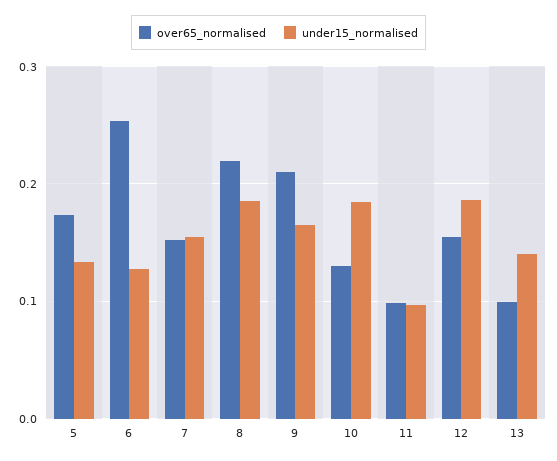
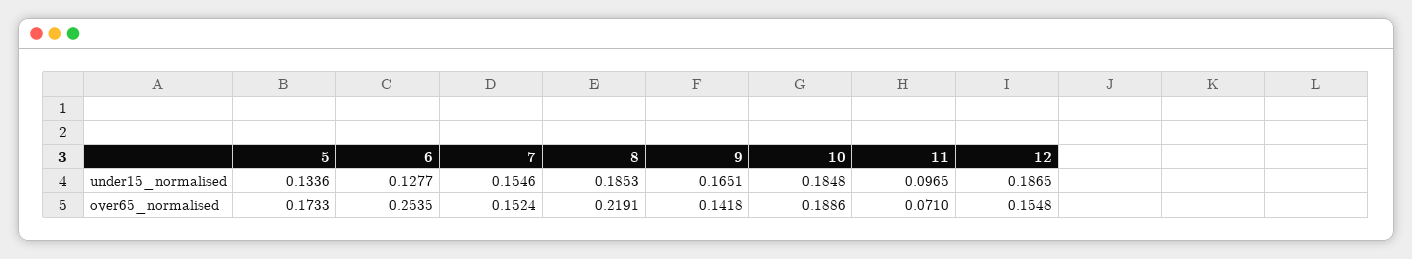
  {
    "over65_normalised": {
      "5": 0.1733,
      "6": 0.2535,
      "7": 0.1524,
      "8": 0.2191,
-     "9": 0.21,
+     "9": 0.1418,
-     "10": 0.13,
+     "10": 0.1886,
-     "11": 0.1,
+     "11": 0.071,
-     "12": 0.1548,
+     "12": 0.1548
-     "13": 0.1
    },
    "under15_normalised": {
      "5": 0.1336,
      "6": 0.1277,
      "7": 0.1546,
      "8": 0.1853,
      "9": 0.1651,
      "10": 0.1848,
      "11": 0.0965,
-     "12": 0.1865,
+     "12": 0.1865
-     "13": 0.14
    }
  }

